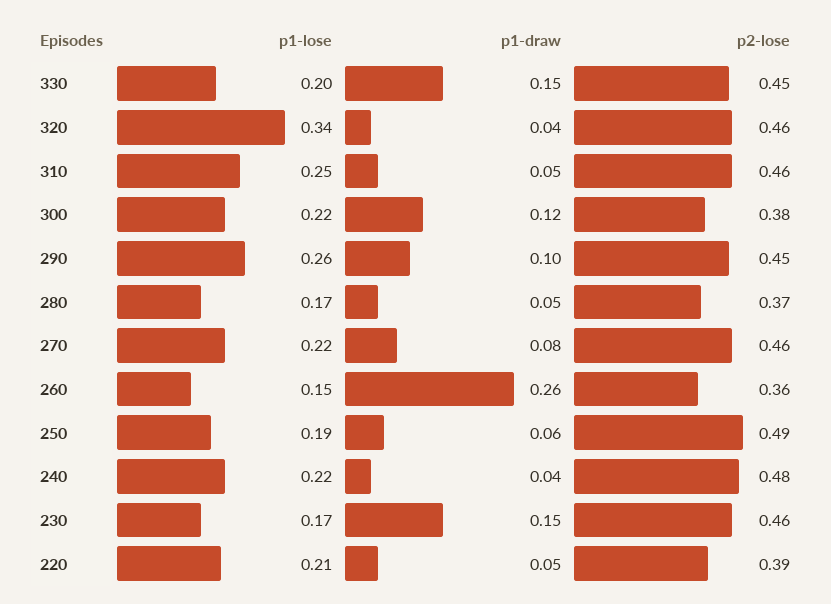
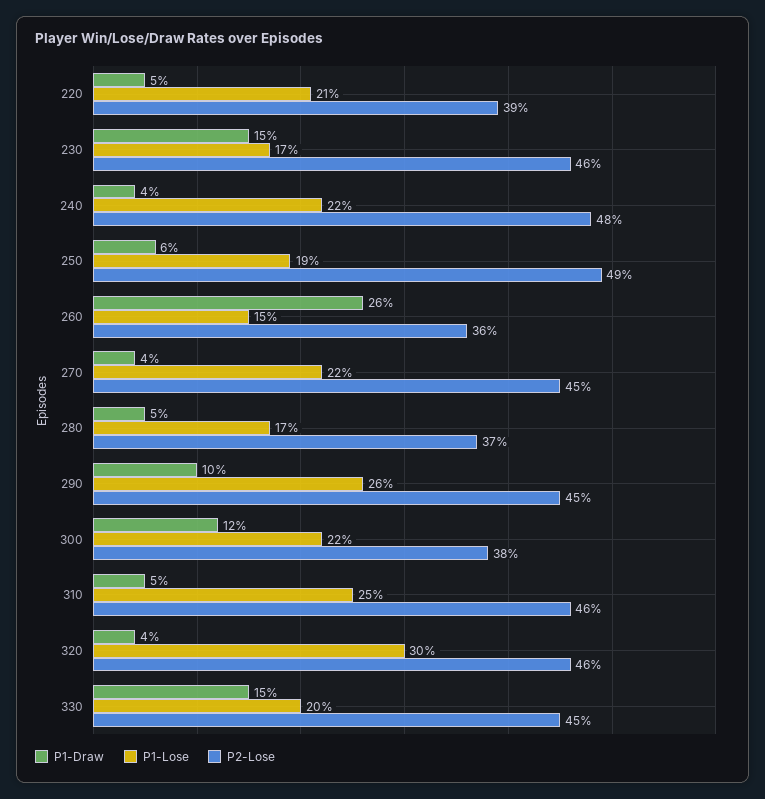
  {
    "p1-lose": {
      "330": 0.2,
-     "320": 0.34,
+     "320": 0.3,
      "310": 0.25,
      "300": 0.22,
      "290": 0.26,
      "280": 0.17,
      "270": 0.22,
      "260": 0.15,
      "250": 0.19,
      "240": 0.22,
      "230": 0.17,
      "220": 0.21
    },
    "p1-draw": {
      "330": 0.15,
      "320": 0.04,
      "310": 0.05,
      "300": 0.12,
      "290": 0.1,
      "280": 0.05,
-     "270": 0.08,
+     "270": 0.04,
      "260": 0.26,
      "250": 0.06,
      "240": 0.04,
      "230": 0.15,
      "220": 0.05
    },
    "p2-lose": {
      "330": 0.45,
      "320": 0.46,
      "310": 0.46,
      "300": 0.38,
      "290": 0.45,
      "280": 0.37,
-     "270": 0.46,
+     "270": 0.45,
      "260": 0.36,
      "250": 0.49,
      "240": 0.48,
      "230": 0.46,
      "220": 0.39
    }
  }

